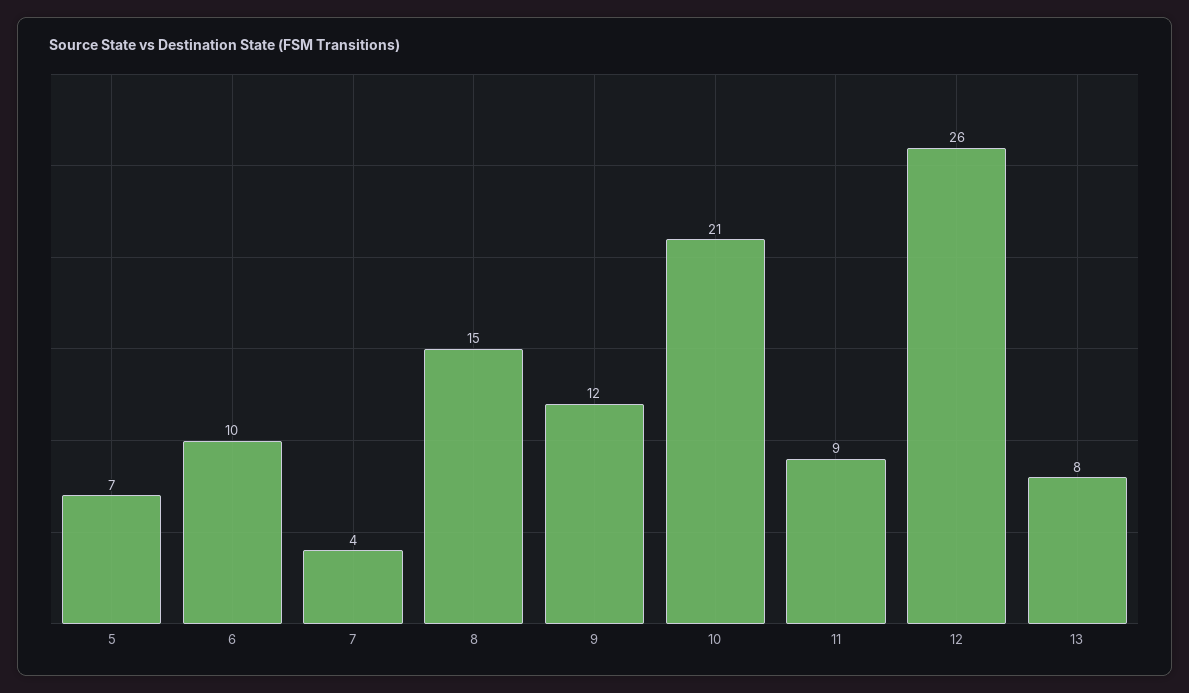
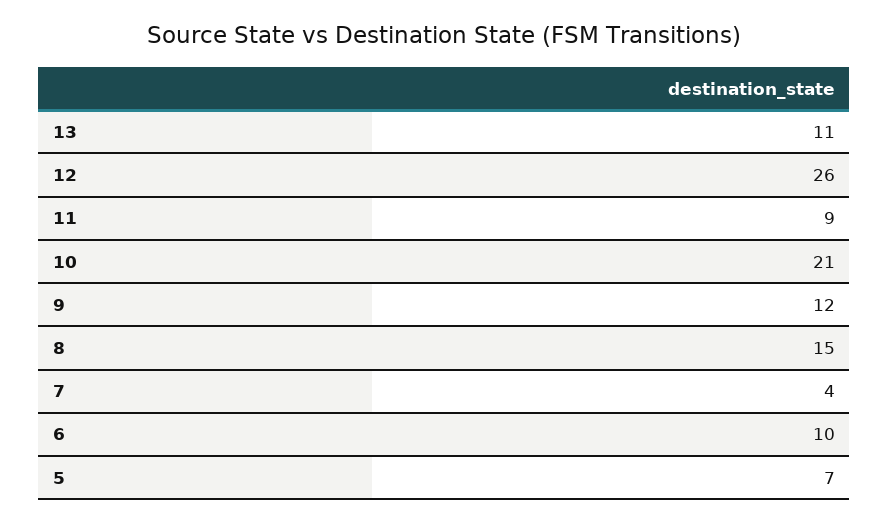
  {
    "5": 7,
    "6": 10,
    "7": 4,
    "8": 15,
    "9": 12,
    "10": 21,
    "11": 9,
    "12": 26,
-   "13": 8
+   "13": 11
  }

